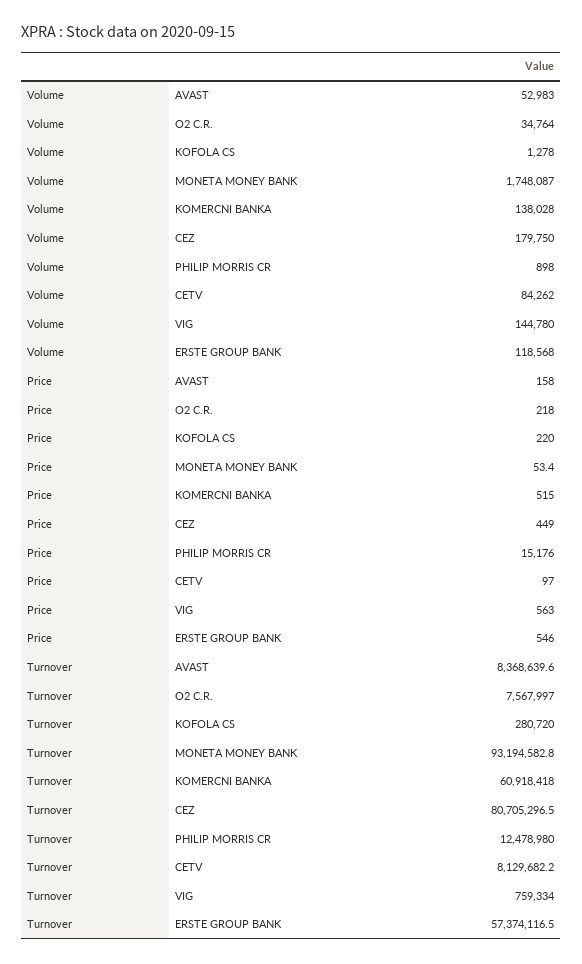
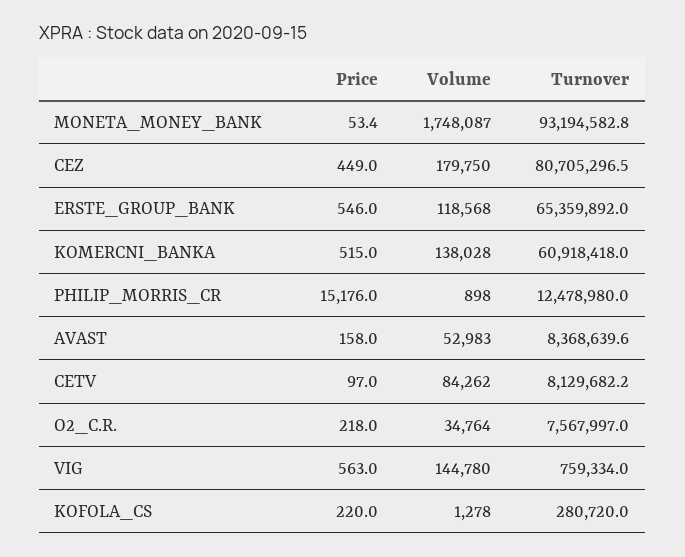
  {
    "Volume": {
      "AVAST": 52983,
      "O2 C.R.": 34764,
      "KOFOLA CS": 1278,
      "MONETA MONEY BANK": 1748087,
      "KOMERCNI BANKA": 138028,
      "CEZ": 179750,
      "PHILIP MORRIS CR": 898,
      "CETV": 84262,
      "VIG": 144780,
      "ERSTE GROUP BANK": 118568
    },
    "Price": {
      "AVAST": 158,
      "O2 C.R.": 218,
      "KOFOLA CS": 220,
      "MONETA MONEY BANK": 53.4,
      "KOMERCNI BANKA": 515,
      "CEZ": 449,
      "PHILIP MORRIS CR": 15176,
      "CETV": 97,
      "VIG": 563,
      "ERSTE GROUP BANK": 546
    },
    "Turnover": {
      "AVAST": 8368639.6,
      "O2 C.R.": 7567997,
      "KOFOLA CS": 280720,
      "MONETA MONEY BANK": 93194582.8,
      "KOMERCNI BANKA": 60918418,
      "CEZ": 80705296.5,
      "PHILIP MORRIS CR": 12478980,
      "CETV": 8129682.2,
      "VIG": 759334,
-     "ERSTE GROUP BANK": 57374116.5
+     "ERSTE GROUP BANK": 65359892
    }
  }

